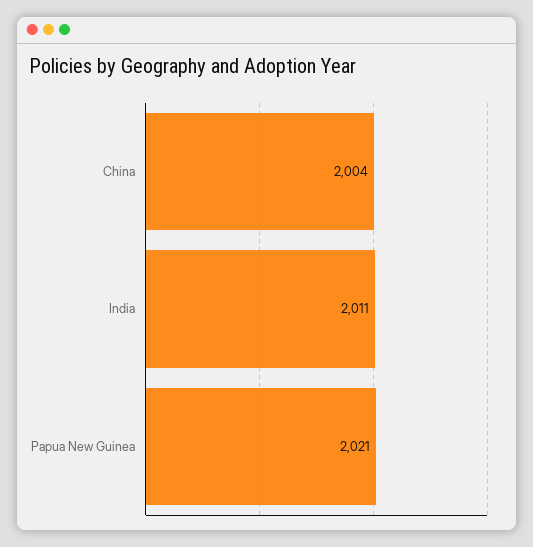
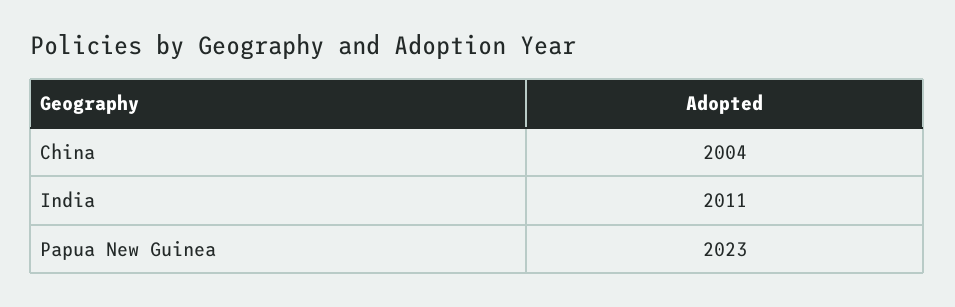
  {
    "China": 2004,
    "India": 2011,
-   "Papua New Guinea": 2021
+   "Papua New Guinea": 2023
  }

